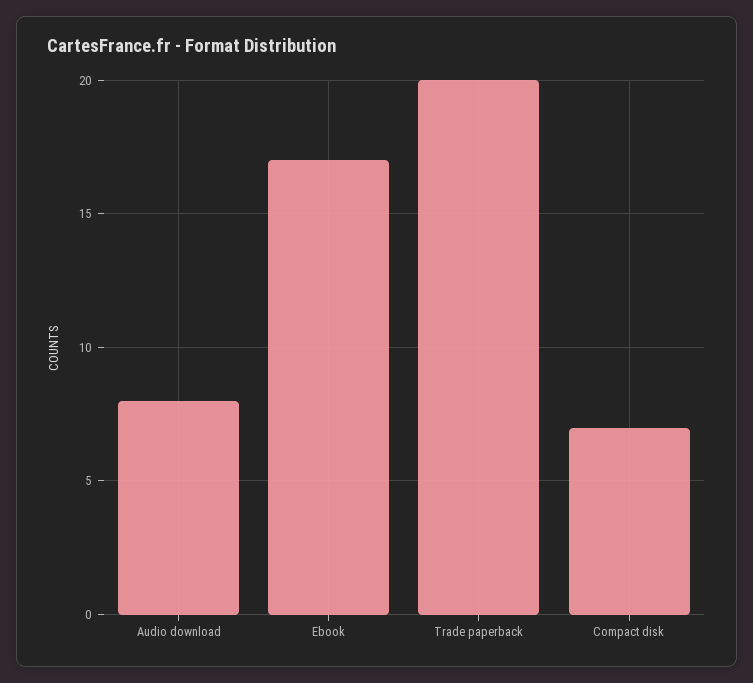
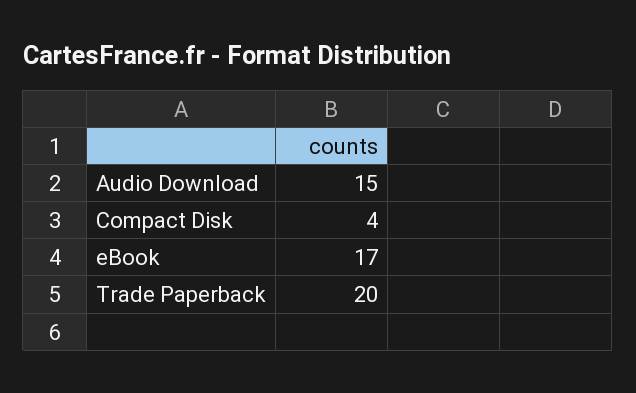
  {
-   "Audio download": 8,
+   "Audio download": 15,
    "Ebook": 17,
    "Trade paperback": 20,
-   "Compact disk": 7
+   "Compact disk": 4
  }

